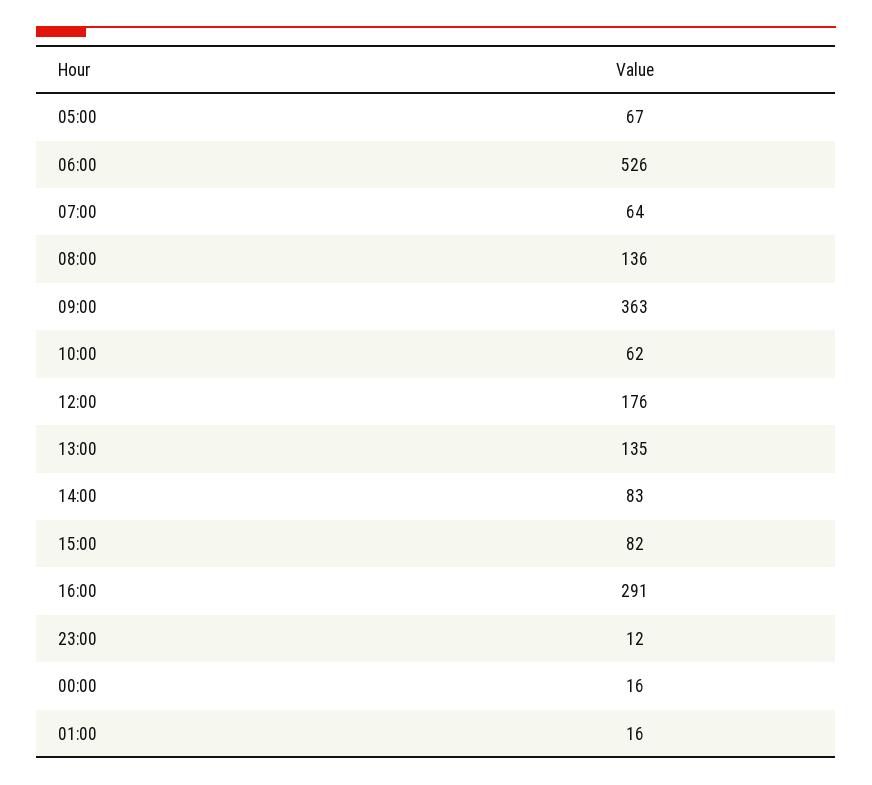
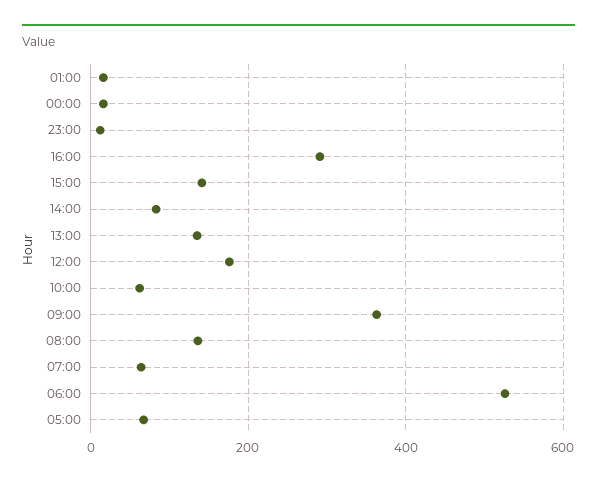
  {
    "05:00": 67,
    "06:00": 526,
    "07:00": 64,
    "08:00": 136,
    "09:00": 363,
    "10:00": 62,
    "12:00": 176,
    "13:00": 135,
    "14:00": 83,
-   "15:00": 82,
+   "15:00": 140,
    "16:00": 291,
    "23:00": 12,
    "00:00": 16,
    "01:00": 16
  }

